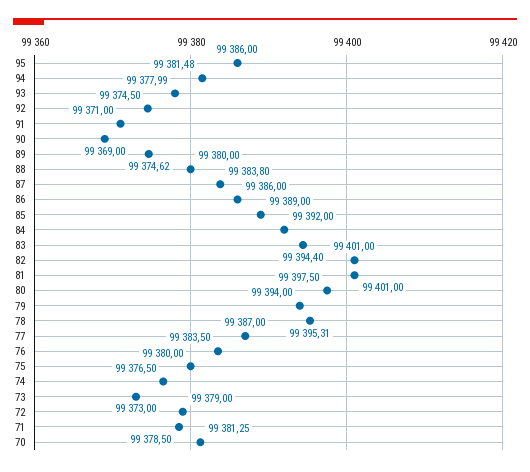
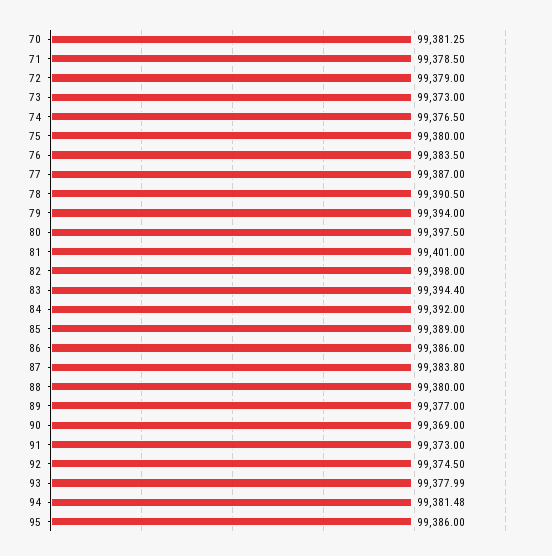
  {
    "95": 99386,
    "94": 99381.48,
    "93": 99377.99,
    "92": 99374.5,
-   "91": 99371,
+   "91": 99373,
    "90": 99369,
-   "89": 99374.62,
+   "89": 99377,
    "88": 99380,
    "87": 99383.8,
    "86": 99386,
    "85": 99389,
    "84": 99392,
    "83": 99394.4,
-   "82": 99401,
+   "82": 99398,
    "81": 99401,
    "80": 99397.5,
    "79": 99394,
-   "78": 99395.31,
+   "78": 99390.5,
    "77": 99387,
    "76": 99383.5,
    "75": 99380,
    "74": 99376.5,
    "73": 99373,
    "72": 99379,
    "71": 99378.5,
    "70": 99381.25
  }

